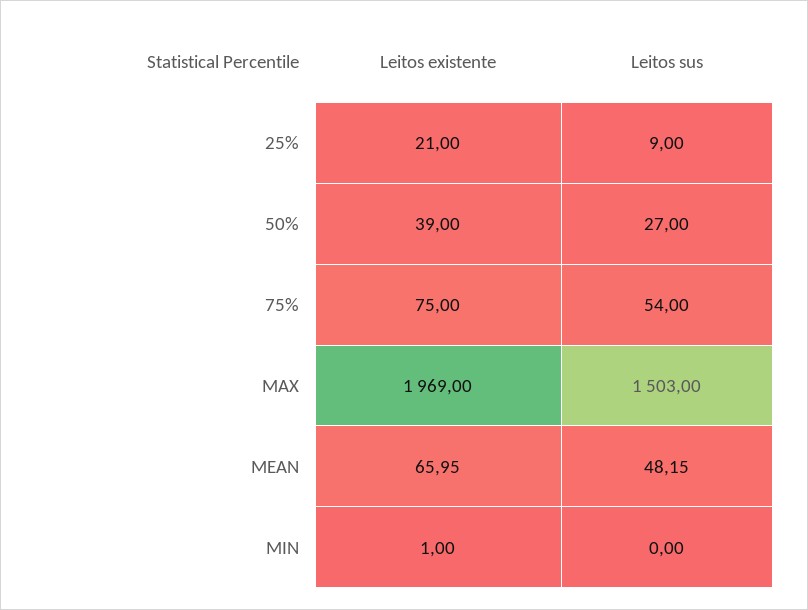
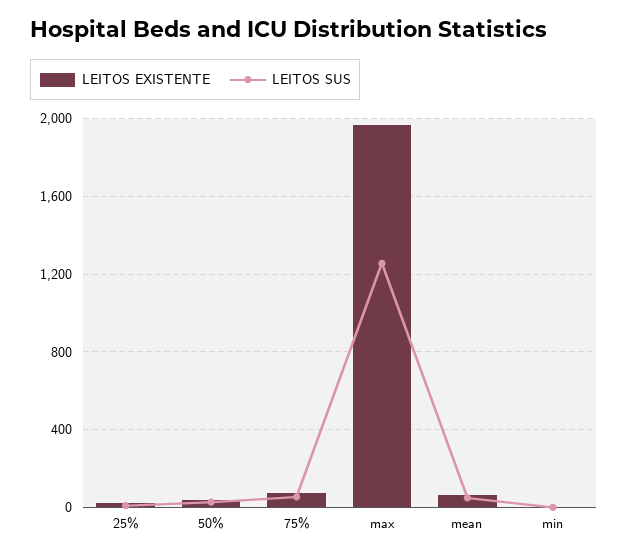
  {
    "Leitos existente": {
      "25%": 21,
      "50%": 39,
      "75%": 75,
      "MAX": 1969,
      "MEAN": 65.95,
      "MIN": 1
    },
    "Leitos sus": {
      "25%": 9,
      "50%": 27,
      "75%": 54,
-     "MAX": 1503,
+     "MAX": 1250,
      "MEAN": 48.15,
      "MIN": 0
    }
  }

